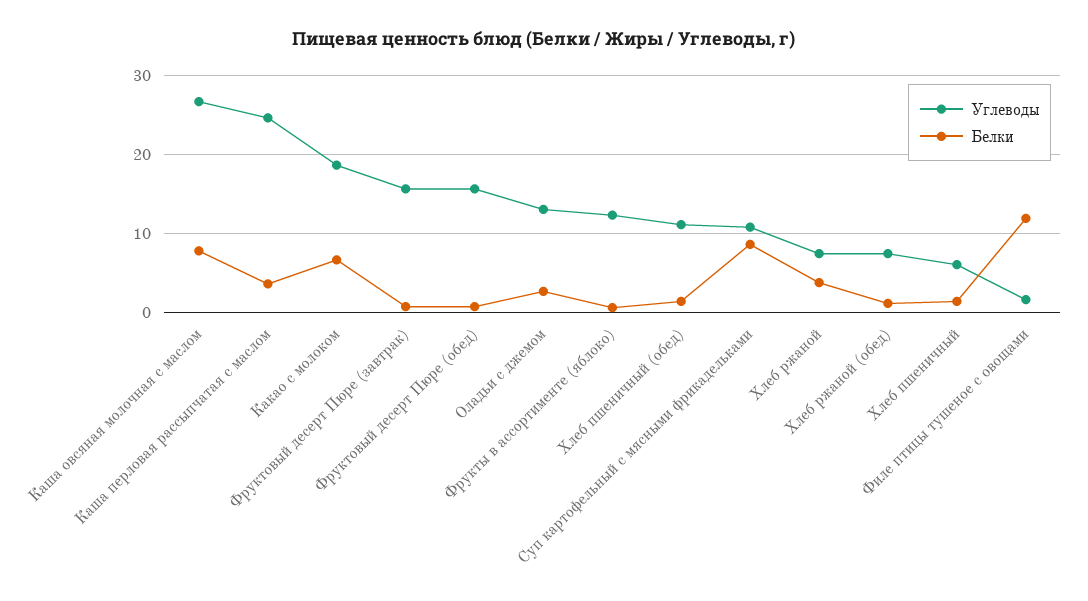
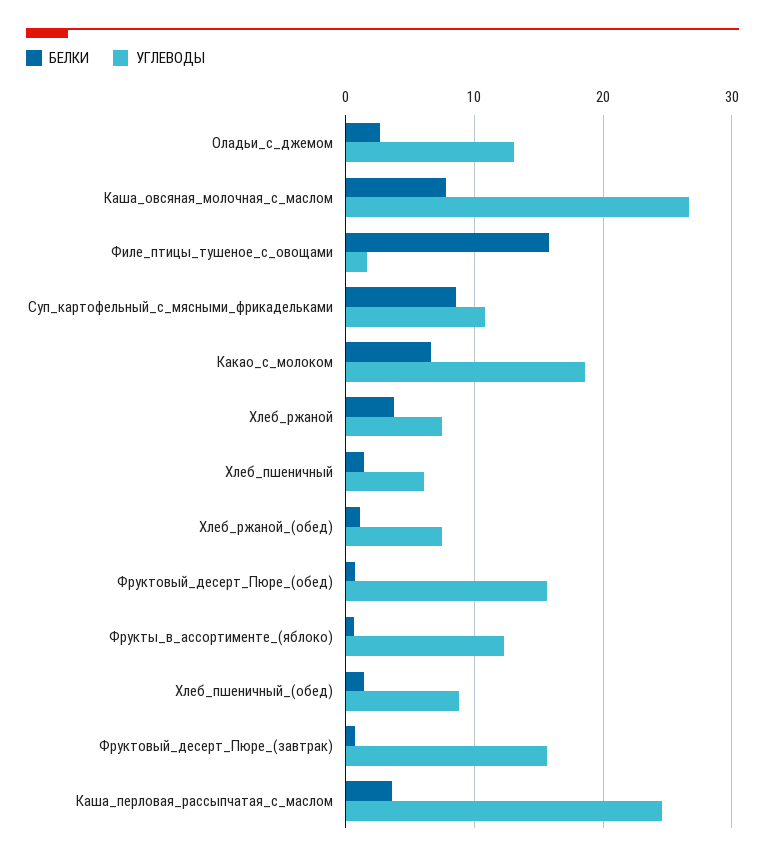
  {
    "Углеводы": {
      "Каша овсяная молочная с маслом": 27,
      "Каша перловая рассыпчатая с маслом": 25,
      "Какао с молоком": 19,
      "Фруктовый десерт Пюре (завтрак)": 16,
      "Фруктовый десерт Пюре (обед)": 16,
      "Оладьи с джемом": 13,
      "Фрукты в ассортименте (яблоко)": 12,
-     "Хлеб пшеничный (обед)": 11,
+     "Хлеб пшеничный (обед)": 9,
      "Суп картофельный с мясными фрикадельками": 11,
      "Хлеб ржаной": 7,
      "Хлеб ржаной (обед)": 7,
      "Хлеб пшеничный": 6,
      "Филе птицы тушеное с овощами": 2
    },
    "Белки": {
      "Каша овсяная молочная с маслом": 8,
      "Каша перловая рассыпчатая с маслом": 4,
      "Какао с молоком": 7,
      "Фруктовый десерт Пюре (завтрак)": 1,
      "Фруктовый десерт Пюре (обед)": 1,
      "Оладьи с джемом": 3,
      "Фрукты в ассортименте (яблоко)": 1,
      "Хлеб пшеничный (обед)": 1,
      "Суп картофельный с мясными фрикадельками": 9,
      "Хлеб ржаной": 4,
      "Хлеб ржаной (обед)": 1,
      "Хлеб пшеничный": 1,
-     "Филе птицы тушеное с овощами": 12
+     "Филе птицы тушеное с овощами": 16
    }
  }

